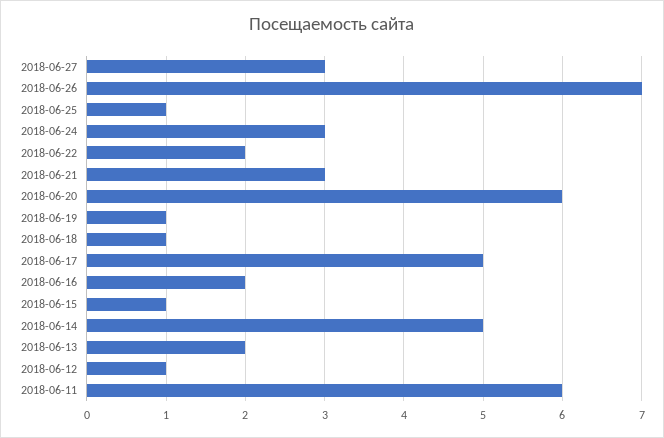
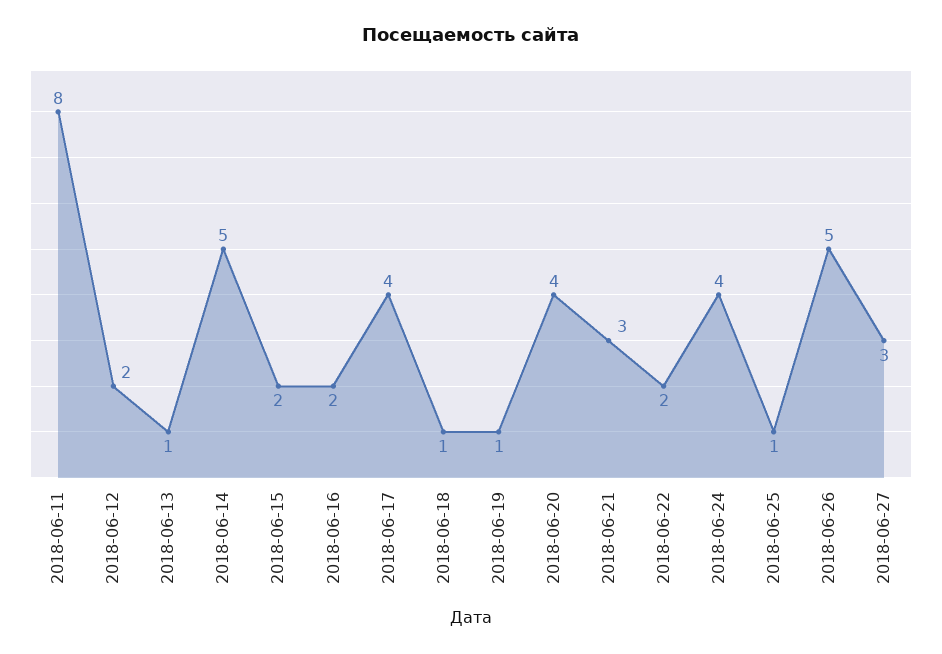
  {
    "2018-06-27": 3,
-   "2018-06-26": 7,
+   "2018-06-26": 5,
    "2018-06-25": 1,
-   "2018-06-24": 3,
+   "2018-06-24": 4,
    "2018-06-22": 2,
    "2018-06-21": 3,
-   "2018-06-20": 6,
+   "2018-06-20": 4,
    "2018-06-19": 1,
    "2018-06-18": 1,
-   "2018-06-17": 5,
+   "2018-06-17": 4,
    "2018-06-16": 2,
-   "2018-06-15": 1,
+   "2018-06-15": 2,
    "2018-06-14": 5,
-   "2018-06-13": 2,
+   "2018-06-13": 1,
-   "2018-06-12": 1,
+   "2018-06-12": 2,
-   "2018-06-11": 6
+   "2018-06-11": 8
  }

